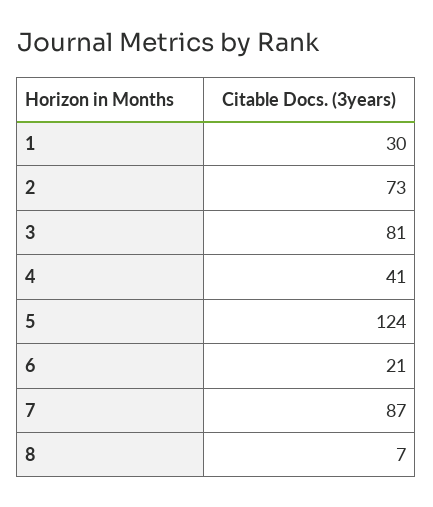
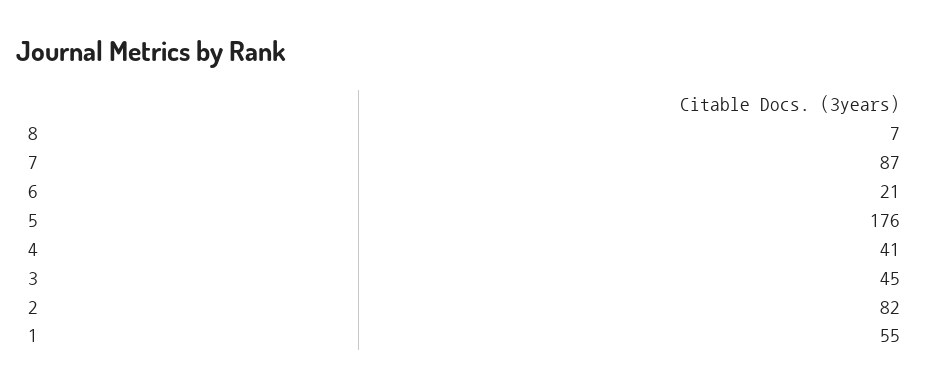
  {
-   "1": 30,
+   "1": 55,
-   "2": 73,
+   "2": 82,
-   "3": 81,
+   "3": 45,
    "4": 41,
-   "5": 124,
+   "5": 176,
    "6": 21,
    "7": 87,
    "8": 7
  }

